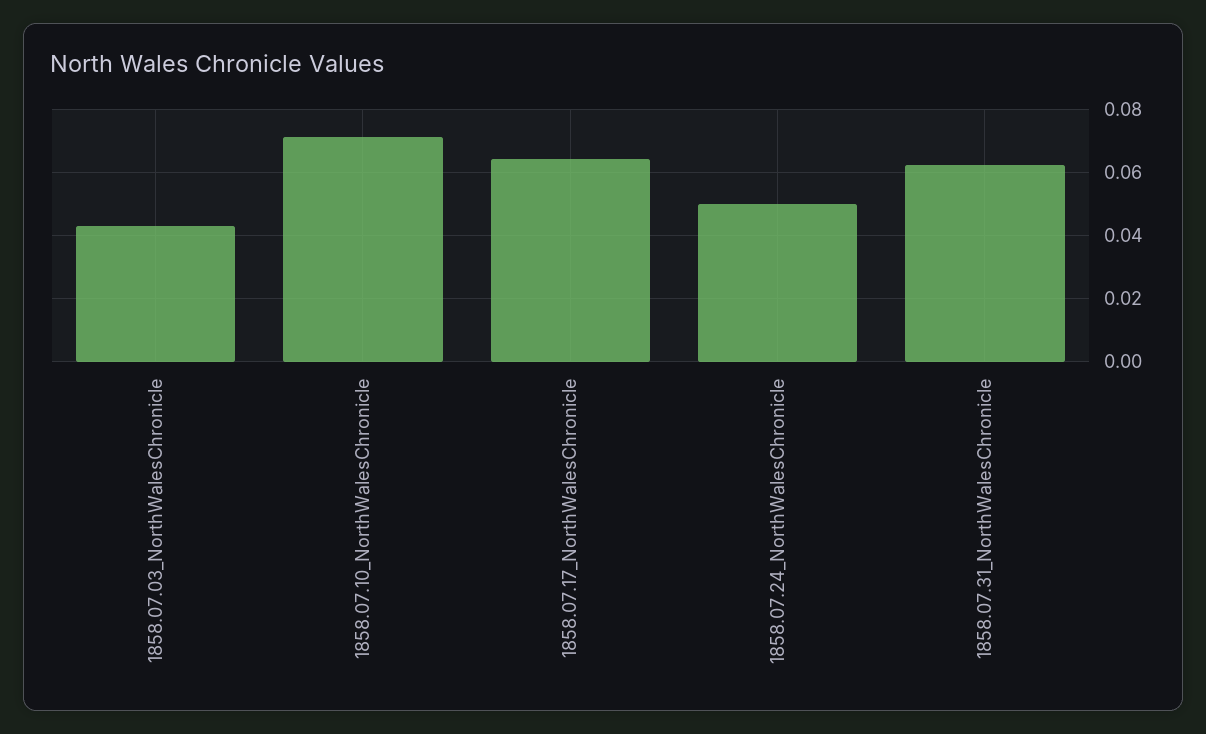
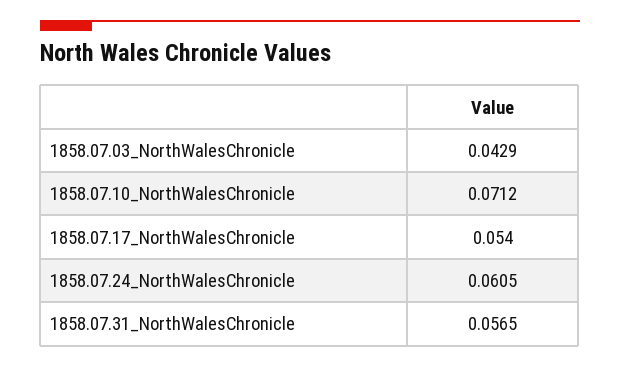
  {
    "1858.07.03_NorthWalesChronicle": 0.0429,
    "1858.07.10_NorthWalesChronicle": 0.0712,
-   "1858.07.17_NorthWalesChronicle": 0.064,
+   "1858.07.17_NorthWalesChronicle": 0.054,
-   "1858.07.24_NorthWalesChronicle": 0.05,
+   "1858.07.24_NorthWalesChronicle": 0.0605,
-   "1858.07.31_NorthWalesChronicle": 0.062
+   "1858.07.31_NorthWalesChronicle": 0.0565
  }

